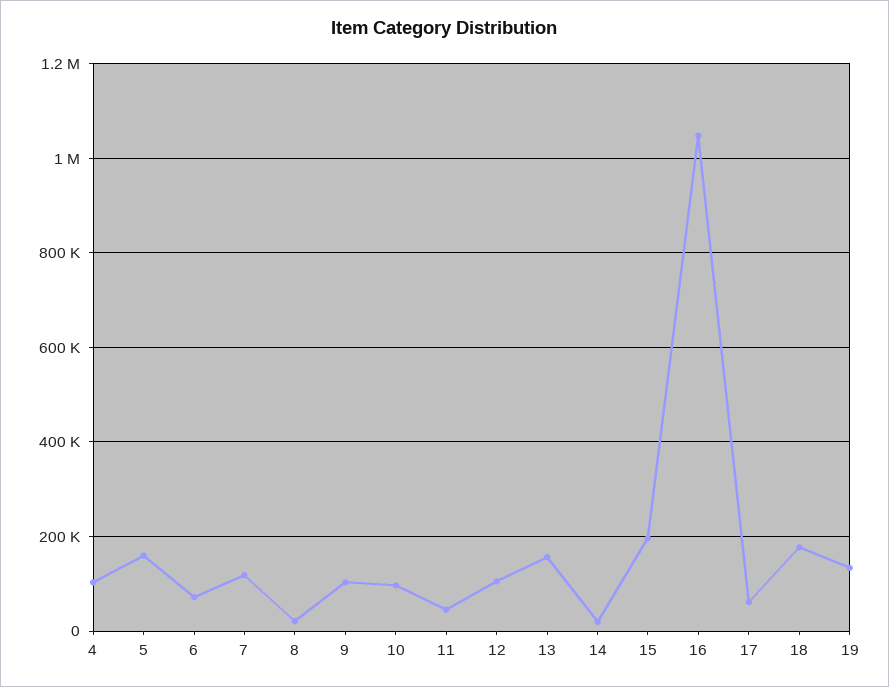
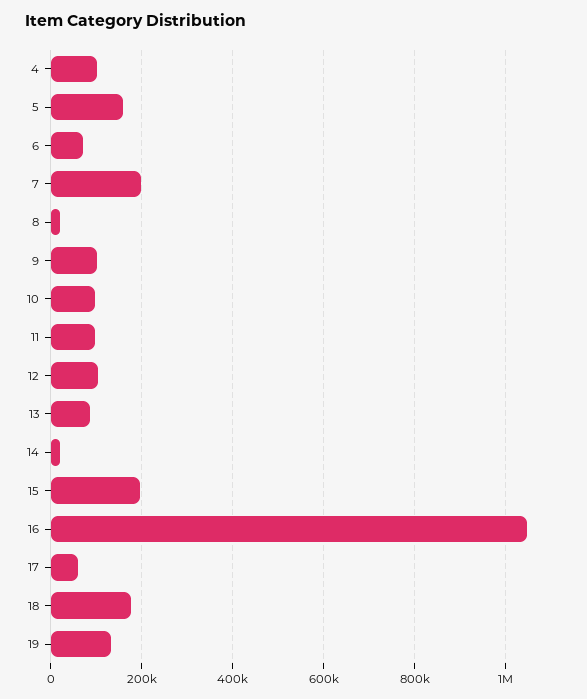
  {
    "4": 100000,
    "5": 160000,
    "6": 80000,
-   "7": 120000,
+   "7": 200000,
    "8": 20000,
    "9": 100000,
    "10": 100000,
-   "11": 40000,
+   "11": 100000,
    "12": 100000,
-   "13": 160000,
+   "13": 80000,
    "14": 20000,
    "15": 200000,
    "16": 1040000,
    "17": 60000,
    "18": 180000,
    "19": 140000
  }

